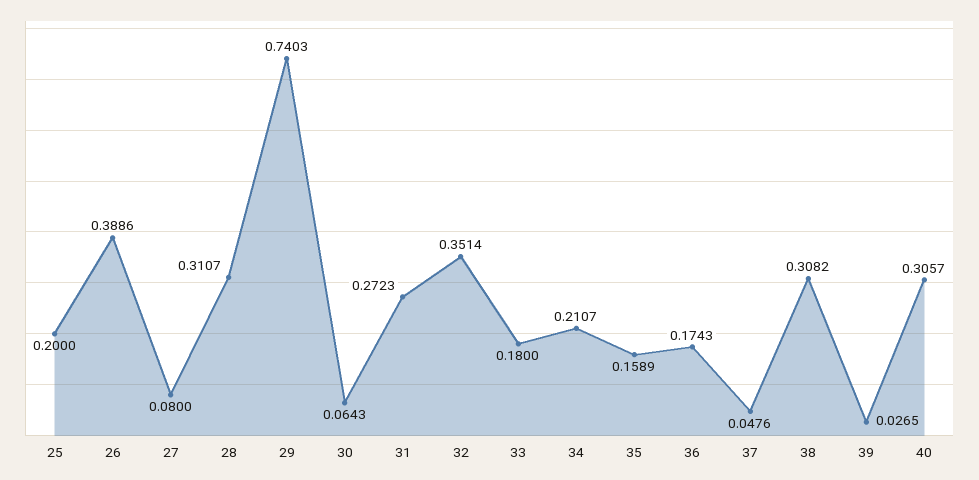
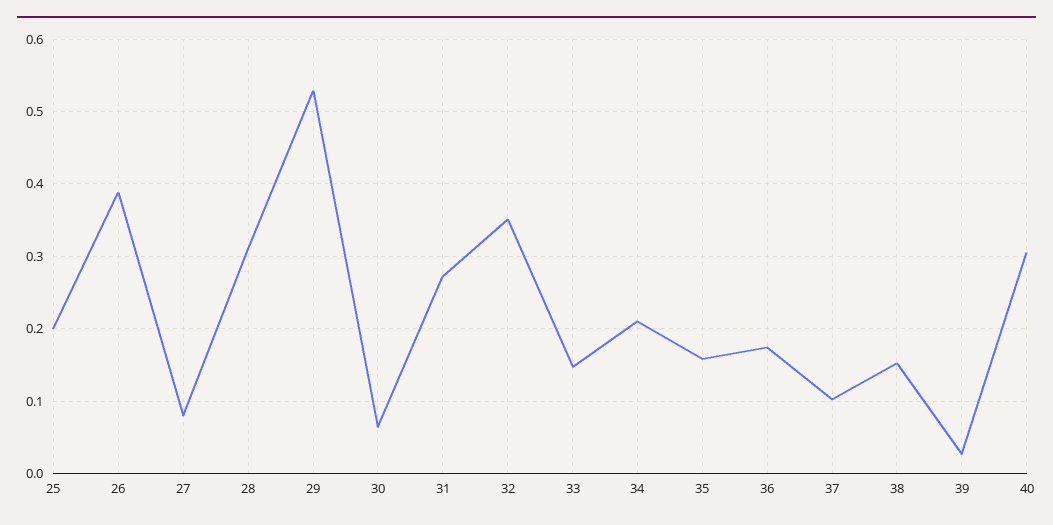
  {
    "25": 0.2,
    "26": 0.3886,
    "27": 0.08,
    "28": 0.3107,
-   "29": 0.7403,
+   "29": 0.53,
    "30": 0.0643,
    "31": 0.2723,
    "32": 0.3514,
-   "33": 0.18,
+   "33": 0.15,
    "34": 0.2107,
    "35": 0.1589,
    "36": 0.1743,
-   "37": 0.0476,
+   "37": 0.1,
-   "38": 0.3082,
+   "38": 0.15,
    "39": 0.0265,
    "40": 0.3057
  }

